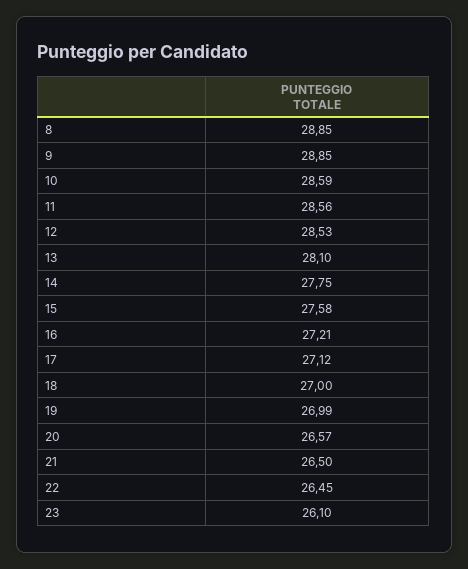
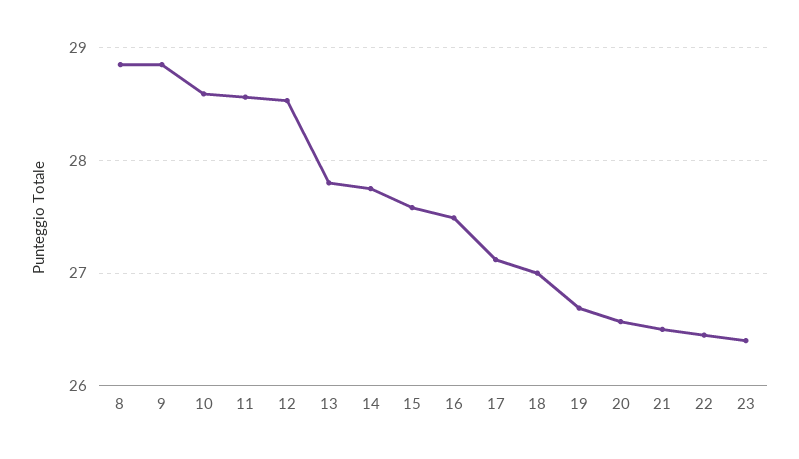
  {
    "8": 28.85,
    "9": 28.85,
    "10": 28.59,
    "11": 28.56,
    "12": 28.53,
-   "13": 28.1,
+   "13": 27.8,
    "14": 27.75,
    "15": 27.58,
-   "16": 27.21,
+   "16": 27.5,
    "17": 27.12,
    "18": 27,
-   "19": 26.99,
+   "19": 26.7,
    "20": 26.57,
    "21": 26.5,
    "22": 26.45,
-   "23": 26.1
+   "23": 26.4
  }

